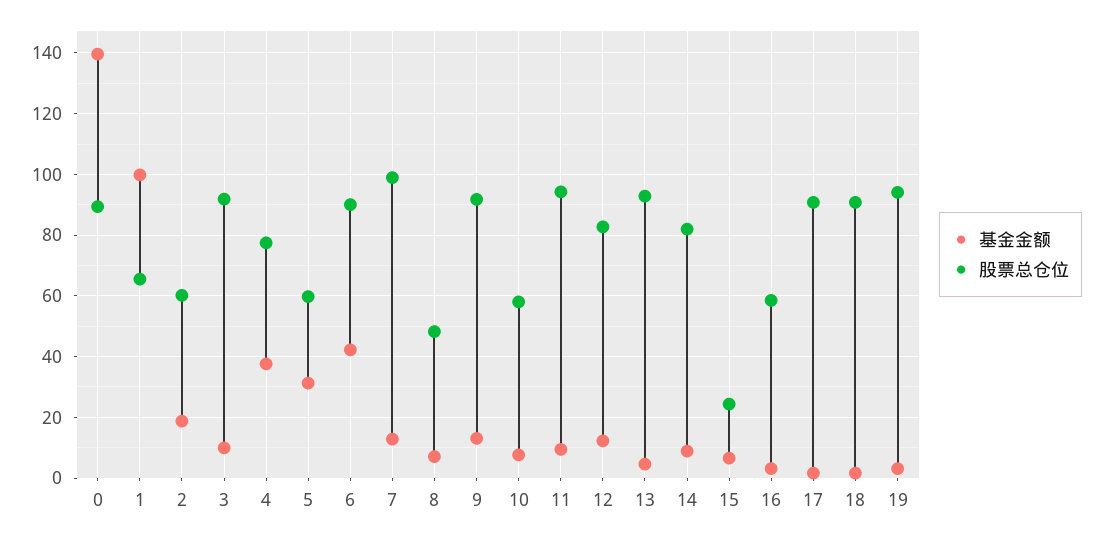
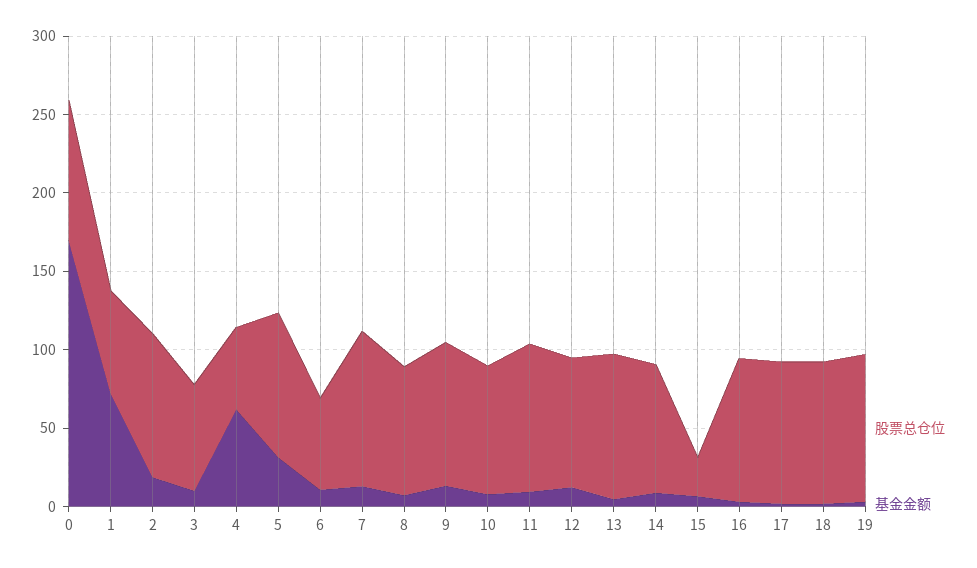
  {
    "基金金额": {
-     "0": 140,
+     "0": 170,
-     "1": 100,
+     "1": 70,
      "2": 18,
      "3": 10,
-     "4": 38,
+     "4": 60,
      "5": 32,
-     "6": 42,
+     "6": 10,
      "7": 12,
      "8": 8,
      "9": 14,
      "10": 8,
      "11": 10,
      "12": 12,
      "13": 4,
      "14": 8,
      "15": 6,
      "16": 4,
      "17": 2,
      "18": 2,
      "19": 4
    },
    "股票总仓位": {
      "0": 90,
      "1": 66,
-     "2": 60,
+     "2": 90,
-     "3": 92,
+     "3": 70,
-     "4": 78,
+     "4": 50,
-     "5": 60,
+     "5": 90,
-     "6": 90,
+     "6": 60,
      "7": 98,
-     "8": 48,
+     "8": 80,
      "9": 92,
-     "10": 58,
+     "10": 80,
      "11": 94,
      "12": 82,
      "13": 92,
      "14": 82,
      "15": 24,
-     "16": 58,
+     "16": 90,
      "17": 90,
      "18": 90,
      "19": 94
    }
  }

